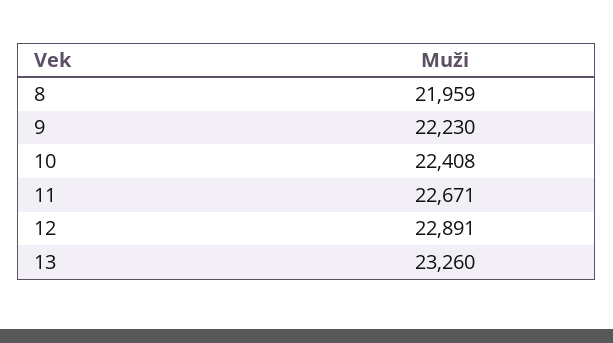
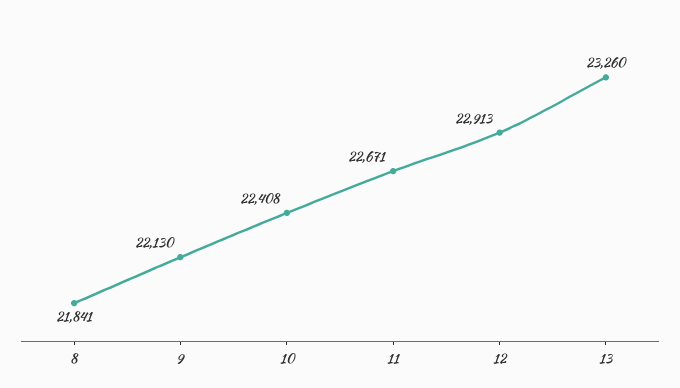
  {
-   "8": 21959,
+   "8": 21841,
-   "9": 22230,
+   "9": 22130,
    "10": 22408,
    "11": 22671,
-   "12": 22891,
+   "12": 22913,
    "13": 23260
  }

